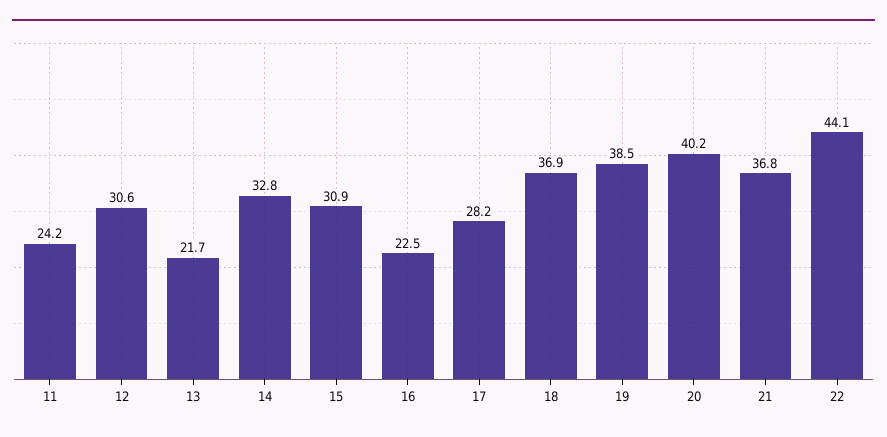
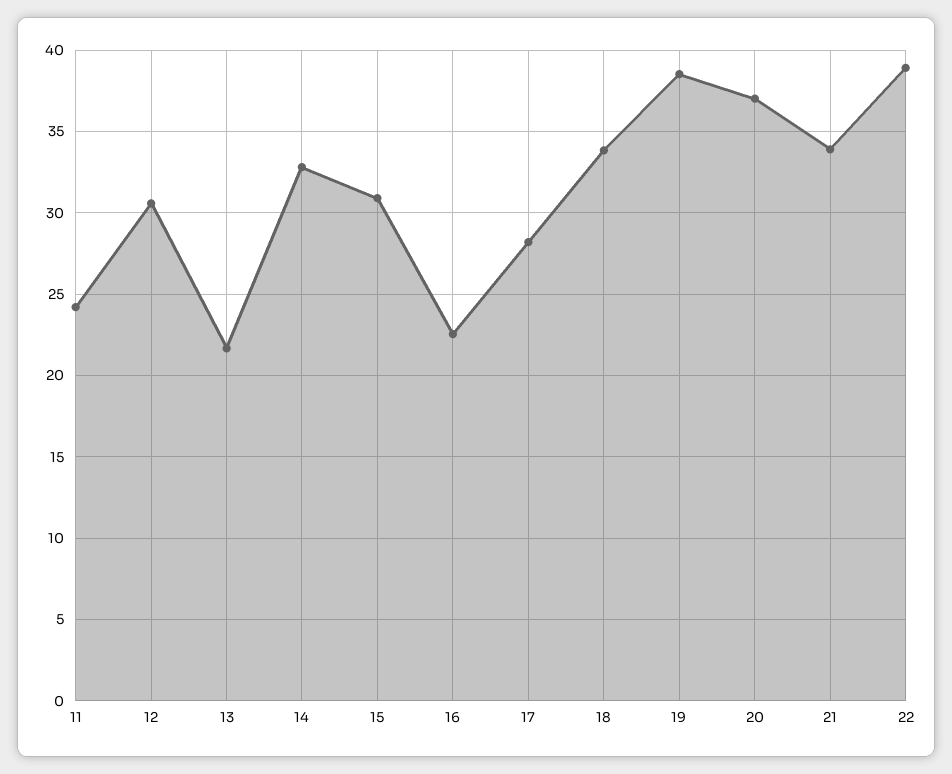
  {
    "11": 24.2,
    "12": 30.6,
    "13": 21.7,
    "14": 32.8,
    "15": 30.9,
    "16": 22.5,
    "17": 28.2,
-   "18": 36.9,
+   "18": 34,
    "19": 38.5,
-   "20": 40.2,
+   "20": 37,
-   "21": 36.8,
+   "21": 34,
-   "22": 44.1
+   "22": 39
  }

